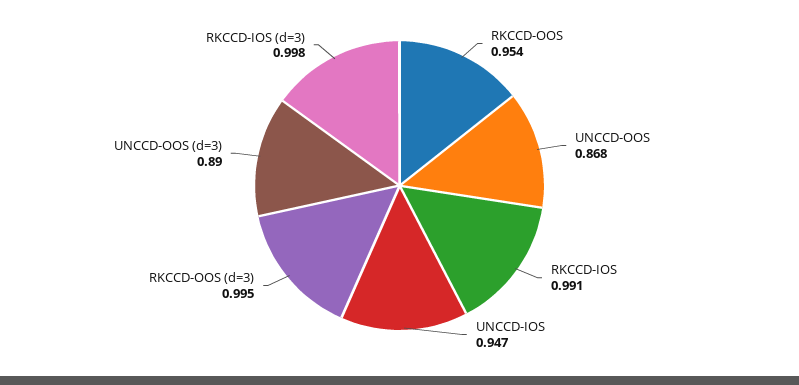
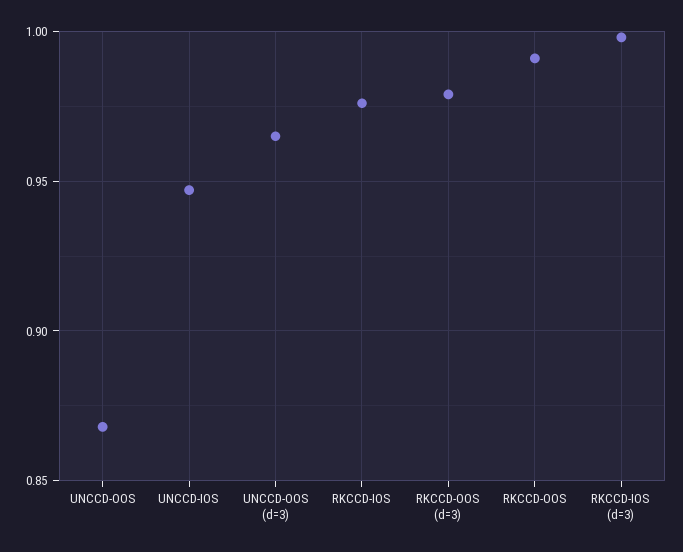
  {
-   "RKCCD-OOS": 0.954,
+   "RKCCD-OOS": 0.99,
    "UNCCD-OOS": 0.868,
-   "RKCCD-IOS": 0.991,
+   "RKCCD-IOS": 0.975,
    "UNCCD-IOS": 0.947,
-   "RKCCD-OOS (d=3)": 0.995,
+   "RKCCD-OOS (d=3)": 0.98,
-   "UNCCD-OOS (d=3)": 0.89,
+   "UNCCD-OOS (d=3)": 0.965,
    "RKCCD-IOS (d=3)": 0.998
  }

